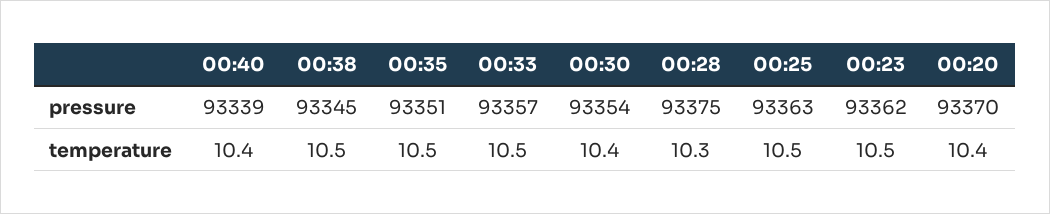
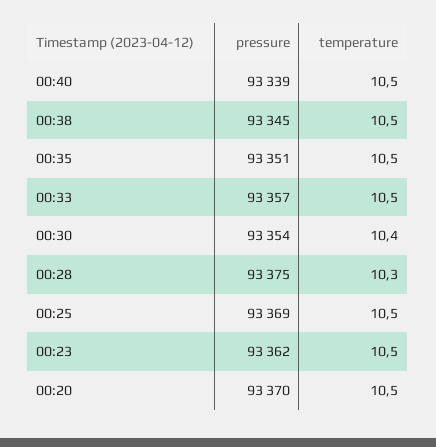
  {
    "00:40": {
      "pressure": 93339,
-     "temperature": 10.4
+     "temperature": 10.5
    },
    "00:38": {
      "pressure": 93345,
      "temperature": 10.5
    },
    "00:35": {
      "pressure": 93351,
      "temperature": 10.5
    },
    "00:33": {
      "pressure": 93357,
      "temperature": 10.5
    },
    "00:30": {
      "pressure": 93354,
      "temperature": 10.4
    },
    "00:28": {
      "pressure": 93375,
      "temperature": 10.3
    },
    "00:25": {
-     "pressure": 93363,
+     "pressure": 93369,
      "temperature": 10.5
    },
    "00:23": {
      "pressure": 93362,
      "temperature": 10.5
    },
    "00:20": {
      "pressure": 93370,
-     "temperature": 10.4
+     "temperature": 10.5
    }
  }

